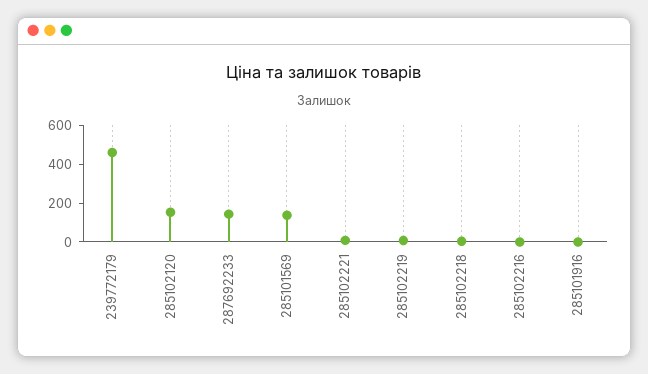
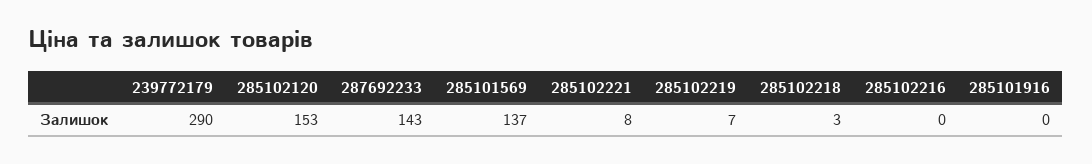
  {
-   "239772179": 450,
+   "239772179": 290,
    "285102120": 153,
    "287692233": 143,
    "285101569": 137,
    "285102221": 8,
    "285102219": 7,
    "285102218": 3,
    "285102216": 0,
    "285101916": 0
  }

